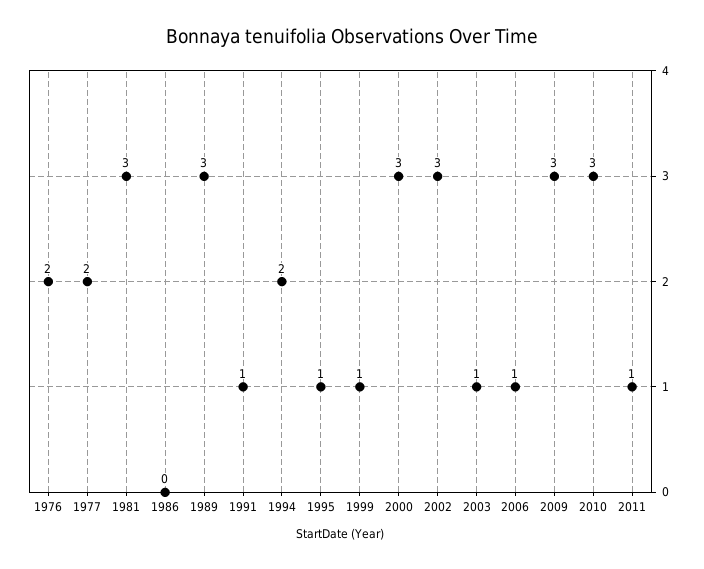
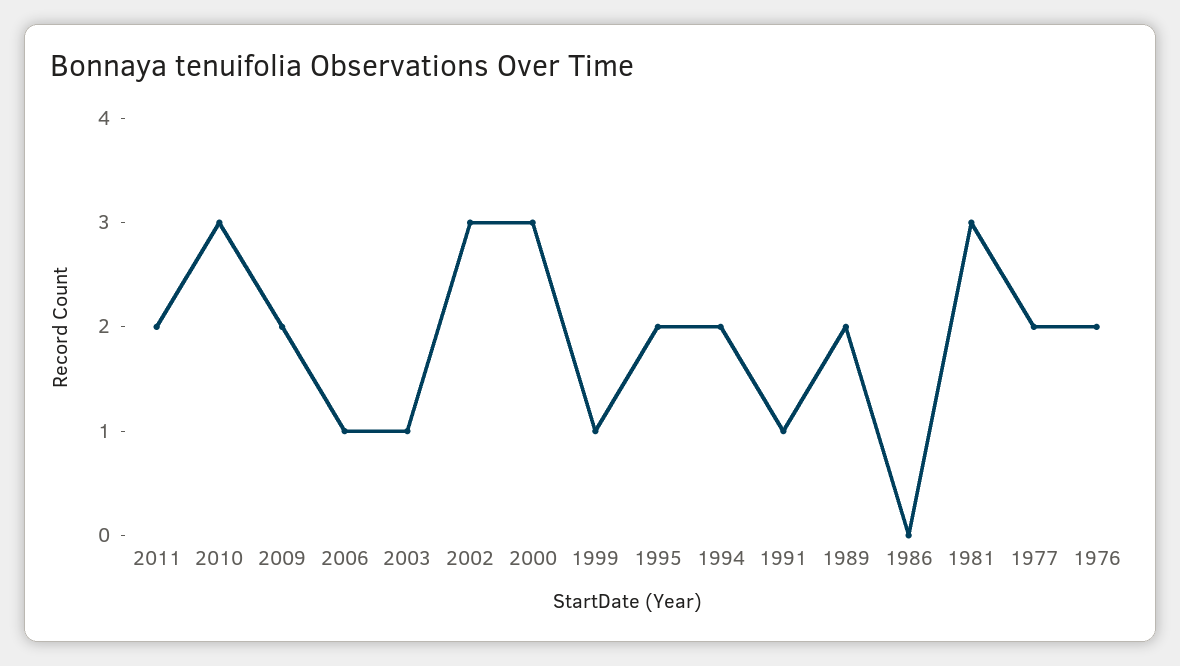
  {
    "1976": 2,
    "1977": 2,
    "1981": 3,
    "1986": 0,
-   "1989": 3,
+   "1989": 2,
    "1991": 1,
    "1994": 2,
-   "1995": 1,
+   "1995": 2,
    "1999": 1,
    "2000": 3,
    "2002": 3,
    "2003": 1,
    "2006": 1,
-   "2009": 3,
+   "2009": 2,
    "2010": 3,
-   "2011": 1
+   "2011": 2
  }

